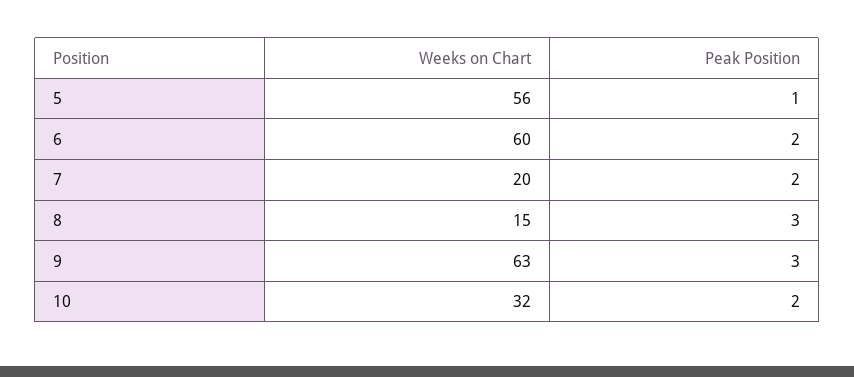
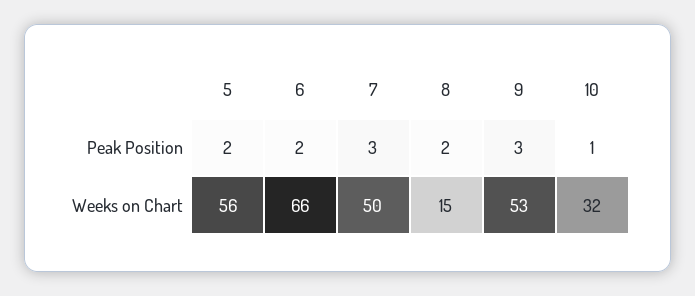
  {
    "Weeks on Chart": {
      "5": 56,
-     "6": 60,
+     "6": 66,
-     "7": 20,
+     "7": 50,
      "8": 15,
-     "9": 63,
+     "9": 53,
      "10": 32
    },
    "Peak Position": {
-     "5": 1,
+     "5": 2,
      "6": 2,
-     "7": 2,
+     "7": 3,
-     "8": 3,
+     "8": 2,
      "9": 3,
-     "10": 2
+     "10": 1
    }
  }

